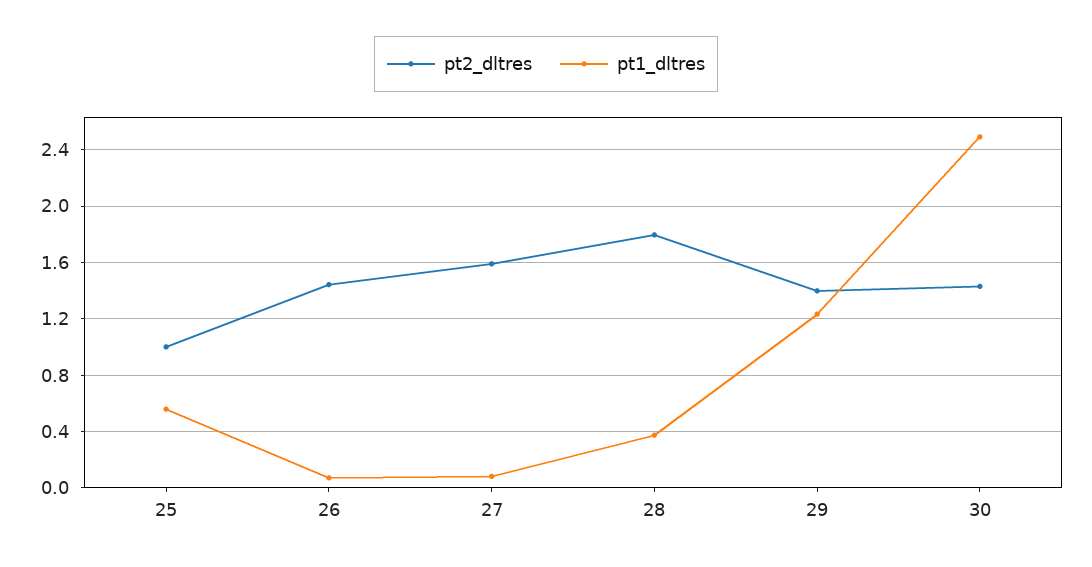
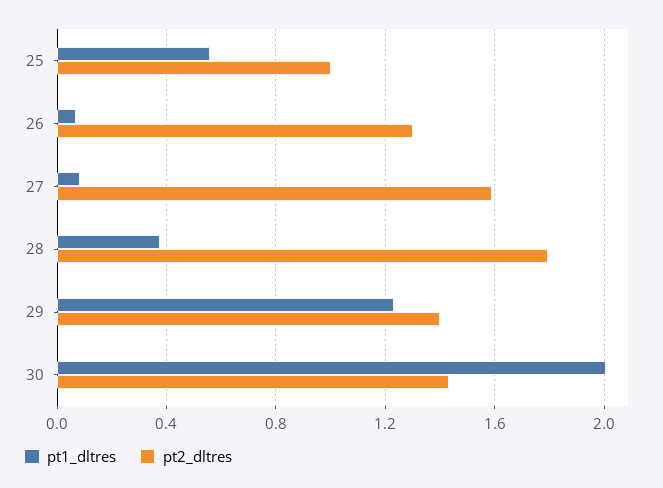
  {
    "pt2_dltres": {
      "25": 1,
-     "26": 1.45,
+     "26": 1.3,
      "27": 1.6,
      "28": 1.8,
      "29": 1.4,
      "30": 1.45
    },
    "pt1_dltres": {
      "25": 0.55,
      "26": 0.05,
      "27": 0.1,
      "28": 0.4,
      "29": 1.25,
-     "30": 2.5
+     "30": 2
    }
  }

